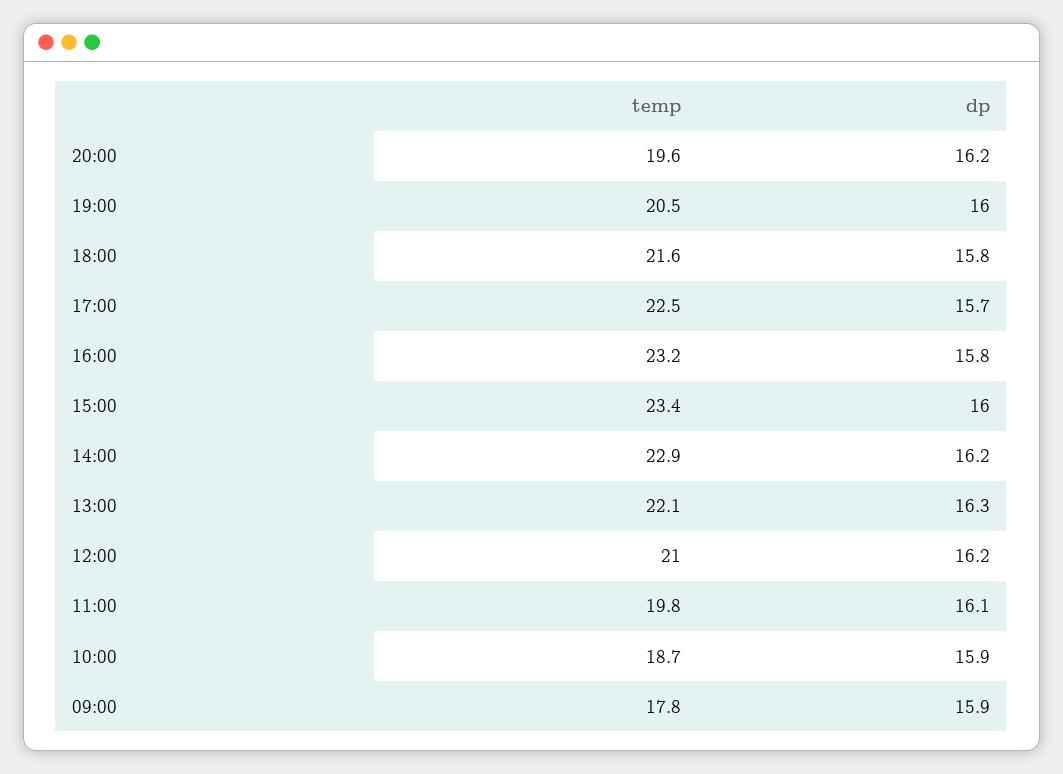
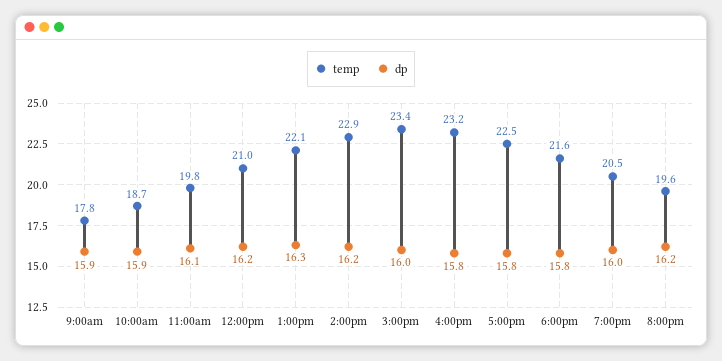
  {
    "temp": {
      "20:00": 19.6,
      "19:00": 20.5,
      "18:00": 21.6,
      "17:00": 22.5,
      "16:00": 23.2,
      "15:00": 23.4,
      "14:00": 22.9,
      "13:00": 22.1,
      "12:00": 21,
      "11:00": 19.8,
      "10:00": 18.7,
      "09:00": 17.8
    },
    "dp": {
      "20:00": 16.2,
      "19:00": 16,
      "18:00": 15.8,
-     "17:00": 15.7,
+     "17:00": 15.8,
      "16:00": 15.8,
      "15:00": 16,
      "14:00": 16.2,
      "13:00": 16.3,
      "12:00": 16.2,
      "11:00": 16.1,
      "10:00": 15.9,
      "09:00": 15.9
    }
  }

